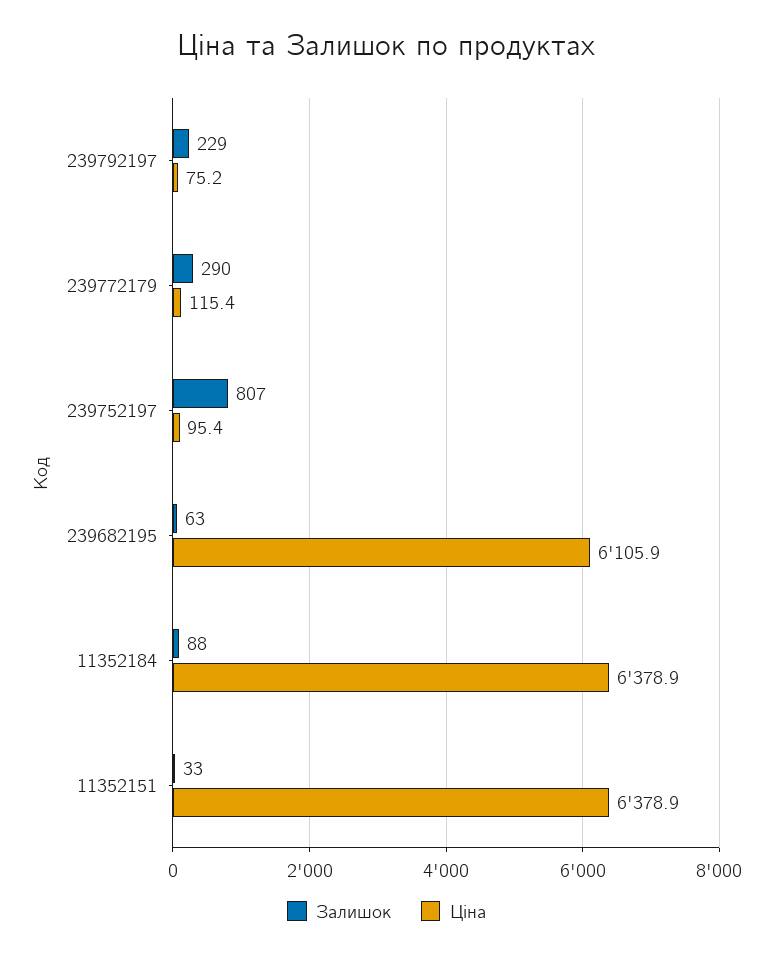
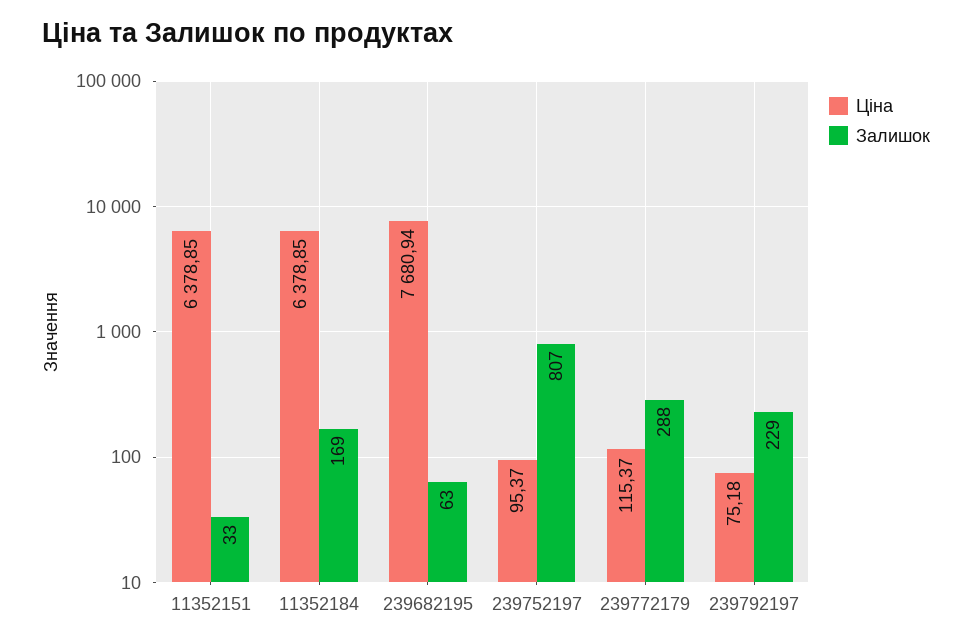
  {
    "Залишок": {
      "239792197": 229,
-     "239772179": 290,
+     "239772179": 288,
      "239752197": 807,
      "239682195": 63,
-     "11352184": 88,
+     "11352184": 169,
      "11352151": 33
    },
    "Ціна": {
      "239792197": 75.18,
      "239772179": 115.37,
      "239752197": 95.37,
-     "239682195": 6105.9,
+     "239682195": 7680.94,
      "11352184": 6378.85,
      "11352151": 6378.85
    }
  }

